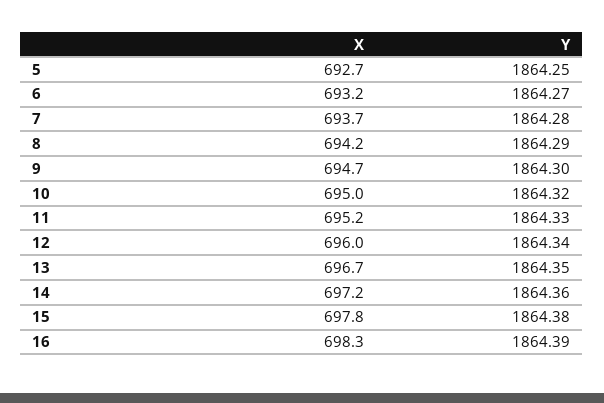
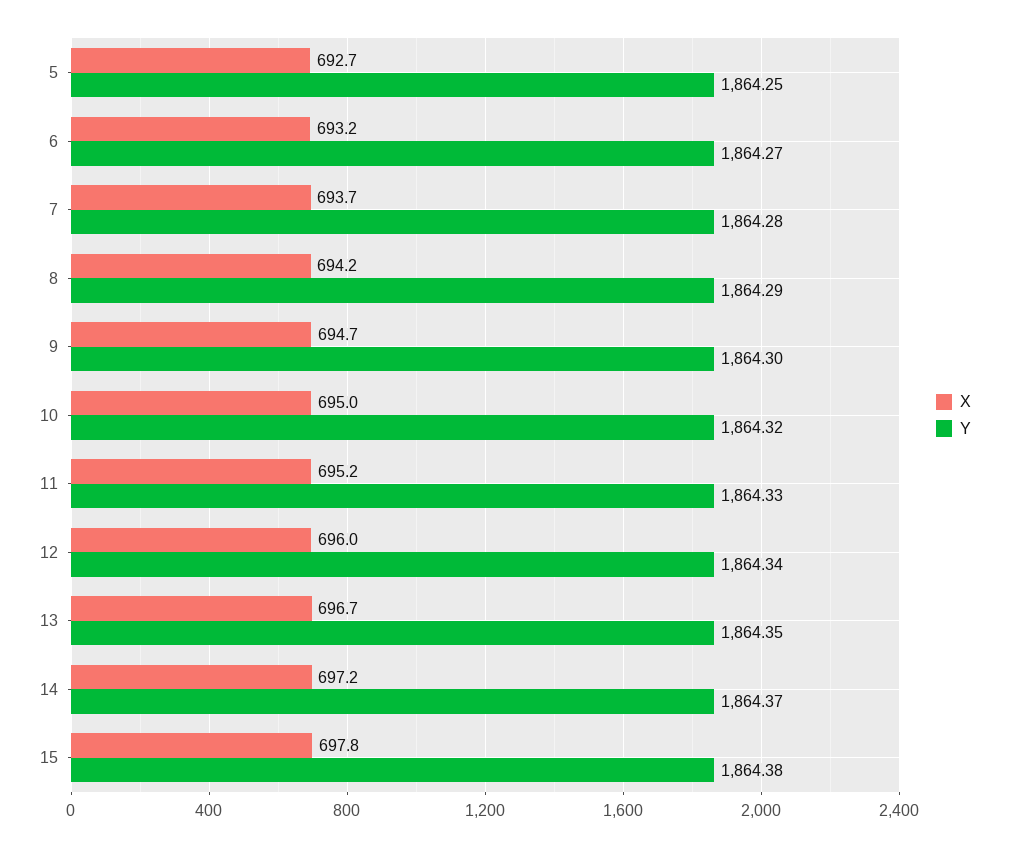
  {
    "X": {
      "5": 692.7,
      "6": 693.2,
      "7": 693.7,
      "8": 694.2,
      "9": 694.7,
      "10": 695,
      "11": 695.2,
      "12": 696,
      "13": 696.7,
      "14": 697.2,
-     "15": 697.8,
+     "15": 697.8
-     "16": 698.3
    },
    "Y": {
      "5": 1864.25,
      "6": 1864.27,
      "7": 1864.28,
      "8": 1864.29,
      "9": 1864.3,
      "10": 1864.32,
      "11": 1864.33,
      "12": 1864.34,
      "13": 1864.35,
-     "14": 1864.36,
+     "14": 1864.37,
-     "15": 1864.38,
+     "15": 1864.38
-     "16": 1864.39
    }
  }

